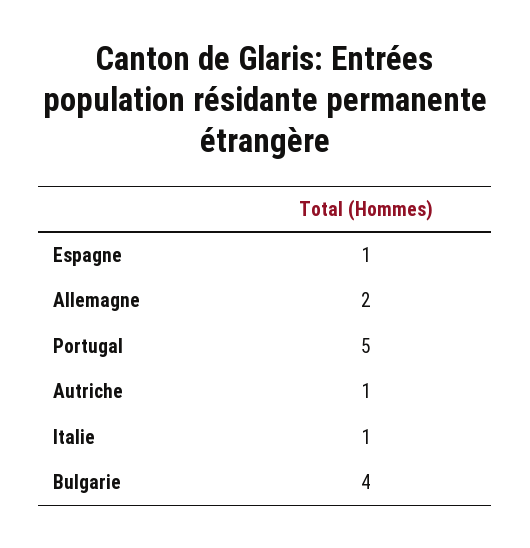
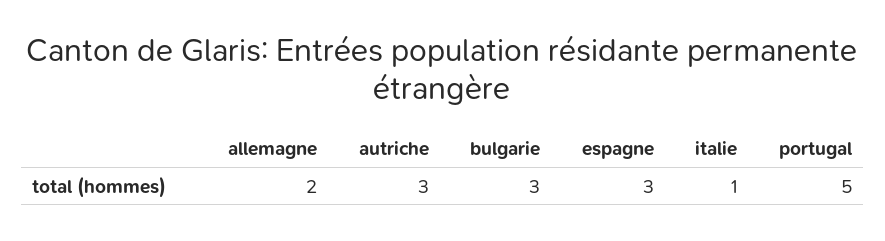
  {
-   "Espagne": 1,
+   "Espagne": 3,
    "Allemagne": 2,
    "Portugal": 5,
-   "Autriche": 1,
+   "Autriche": 3,
    "Italie": 1,
-   "Bulgarie": 4
+   "Bulgarie": 3
  }

